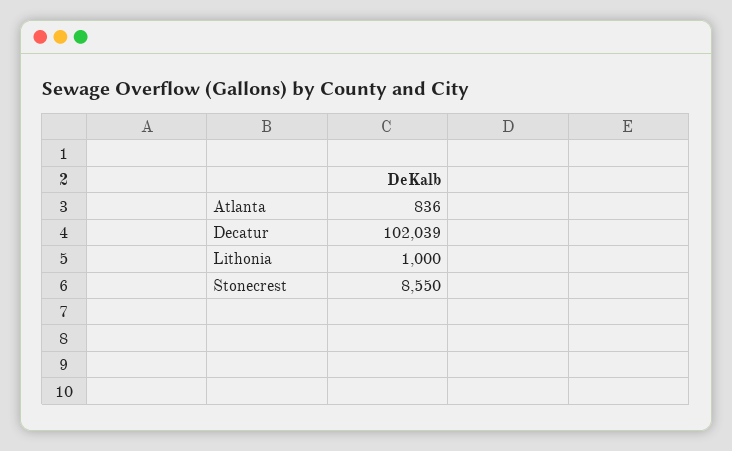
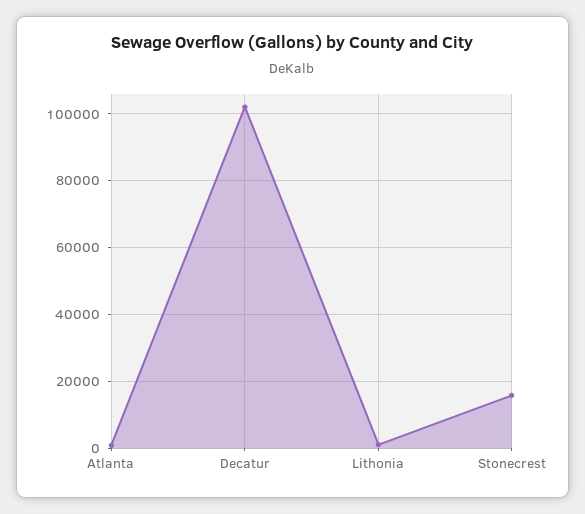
  {
    "Atlanta": 836,
    "Decatur": 102039,
    "Lithonia": 1000,
-   "Stonecrest": 8550
+   "Stonecrest": 16000
  }

